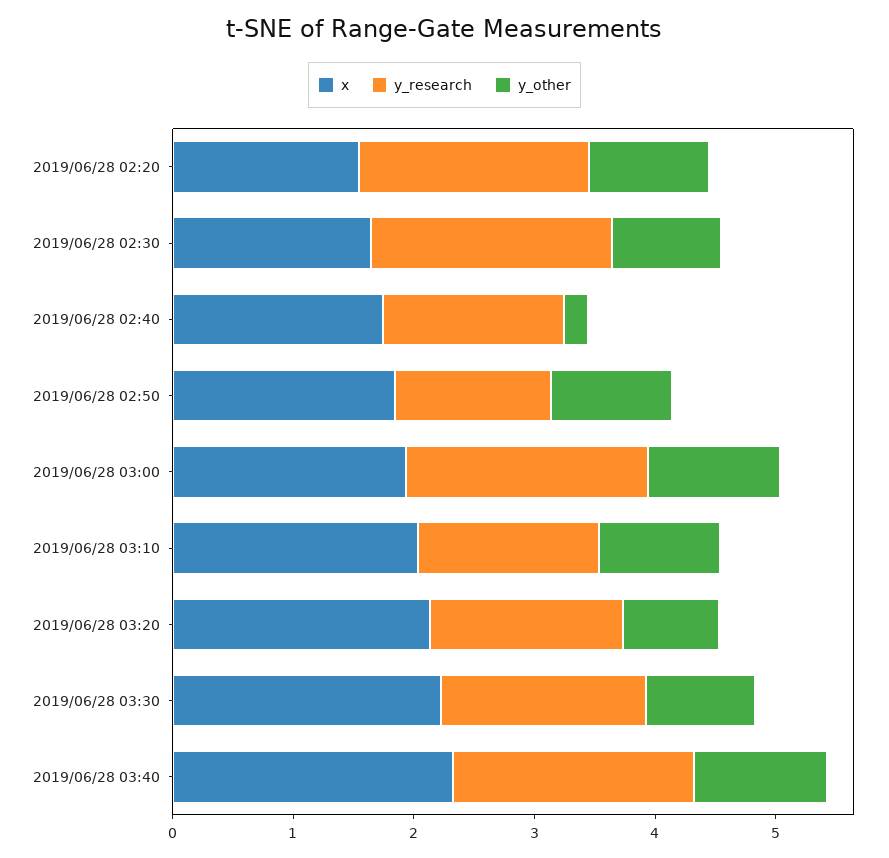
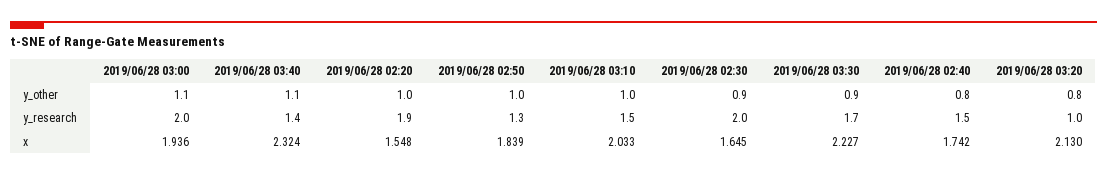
  {
    "x": {
      "2019/06/28 02:20": 1.548,
      "2019/06/28 02:30": 1.645,
      "2019/06/28 02:40": 1.742,
      "2019/06/28 02:50": 1.839,
      "2019/06/28 03:00": 1.936,
      "2019/06/28 03:10": 2.033,
      "2019/06/28 03:20": 2.13,
      "2019/06/28 03:30": 2.227,
      "2019/06/28 03:40": 2.324
    },
    "y_research": {
      "2019/06/28 02:20": 1.9,
      "2019/06/28 02:30": 2,
      "2019/06/28 02:40": 1.5,
      "2019/06/28 02:50": 1.3,
      "2019/06/28 03:00": 2,
      "2019/06/28 03:10": 1.5,
-     "2019/06/28 03:20": 1.6,
+     "2019/06/28 03:20": 1,
      "2019/06/28 03:30": 1.7,
-     "2019/06/28 03:40": 2
+     "2019/06/28 03:40": 1.4
    },
    "y_other": {
      "2019/06/28 02:20": 1,
      "2019/06/28 02:30": 0.9,
-     "2019/06/28 02:40": 0.2,
+     "2019/06/28 02:40": 0.8,
      "2019/06/28 02:50": 1,
      "2019/06/28 03:00": 1.1,
      "2019/06/28 03:10": 1,
      "2019/06/28 03:20": 0.8,
      "2019/06/28 03:30": 0.9,
      "2019/06/28 03:40": 1.1
    }
  }

